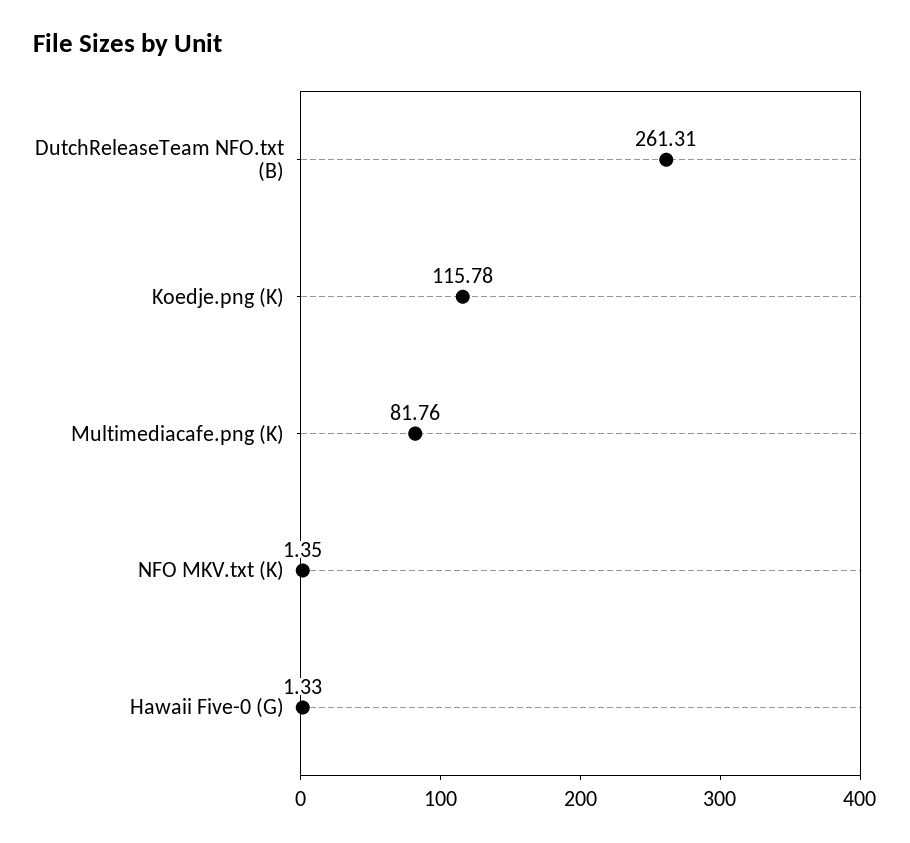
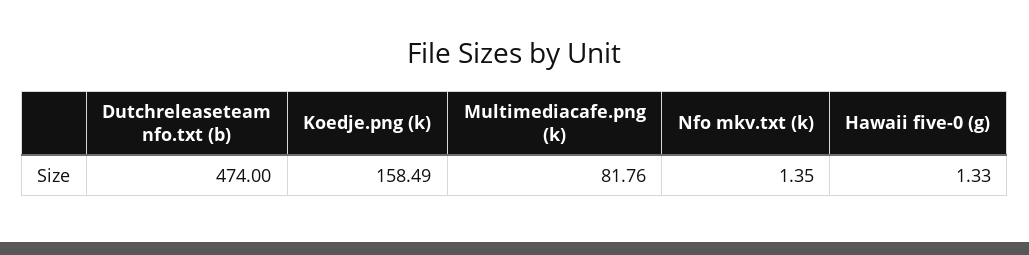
  {
-   "DutchReleaseTeam NFO.txt (B)": 261.31,
+   "DutchReleaseTeam NFO.txt (B)": 474,
-   "Koedje.png (K)": 115.78,
+   "Koedje.png (K)": 158.49,
    "Multimediacafe.png (K)": 81.76,
    "NFO MKV.txt (K)": 1.35,
    "Hawaii Five-0 (G)": 1.33
  }

